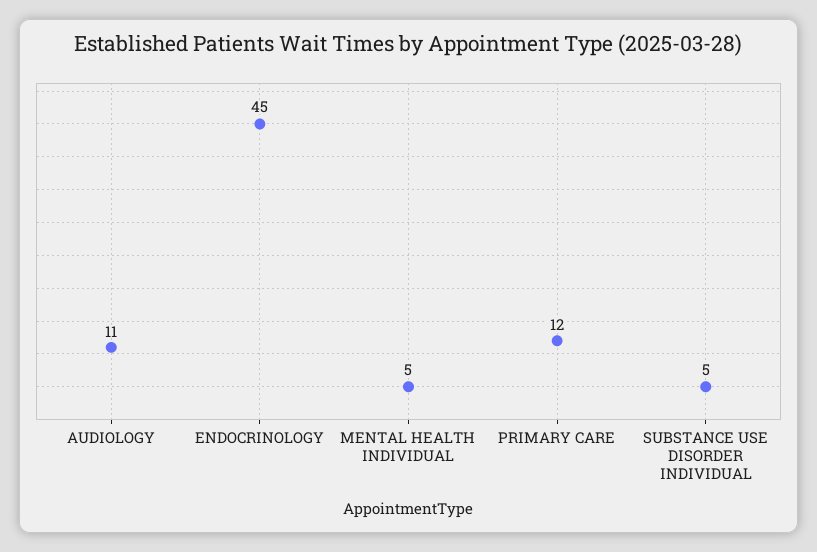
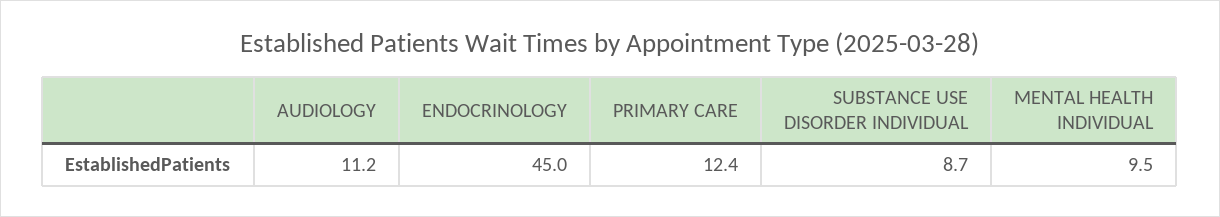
  {
    "AUDIOLOGY": 11.2,
    "ENDOCRINOLOGY": 45,
-   "MENTAL HEALTH INDIVIDUAL": 5,
+   "MENTAL HEALTH INDIVIDUAL": 9.5,
    "PRIMARY CARE": 12.4,
-   "SUBSTANCE USE DISORDER INDIVIDUAL": 5
+   "SUBSTANCE USE DISORDER INDIVIDUAL": 8.7
  }

